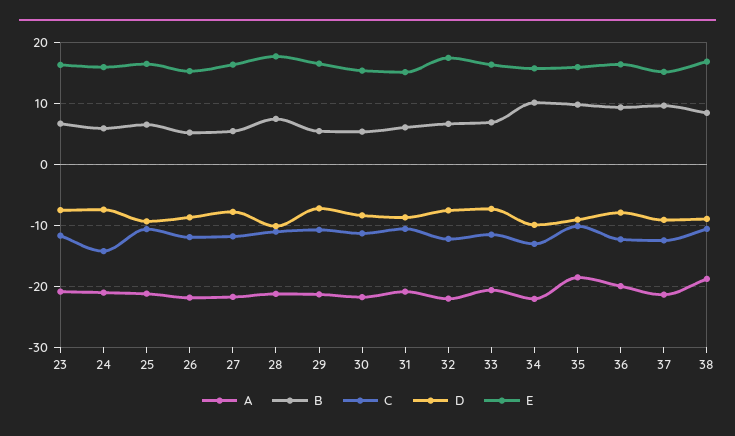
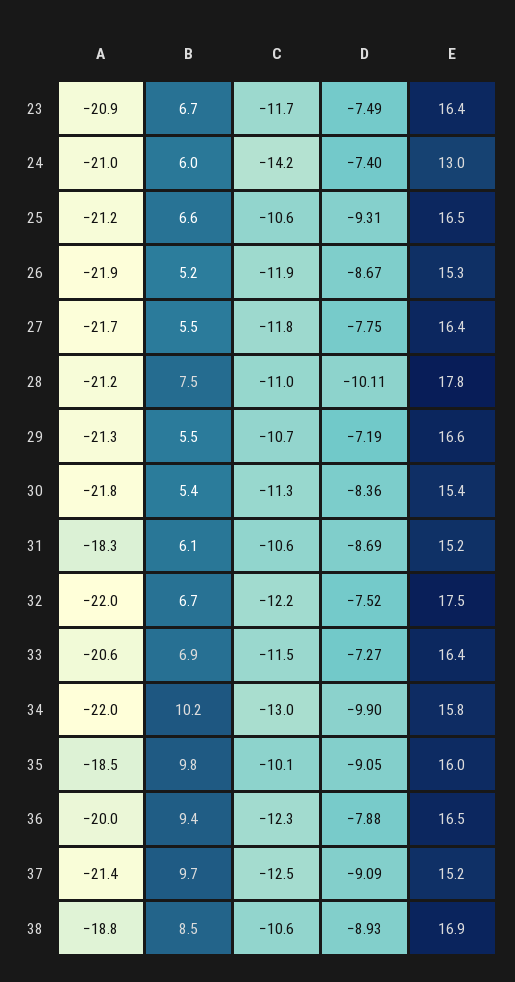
  {
    "A": {
      "23": -20.9,
      "24": -21,
      "25": -21.2,
      "26": -21.9,
      "27": -21.7,
      "28": -21.2,
      "29": -21.3,
      "30": -21.8,
-     "31": -21,
+     "31": -18.3,
      "32": -22,
      "33": -20.6,
      "34": -22,
      "35": -18.5,
      "36": -20,
      "37": -21.4,
      "38": -18.8
    },
    "B": {
      "23": 6.7,
      "24": 6,
      "25": 6.6,
      "26": 5.2,
      "27": 5.5,
      "28": 7.5,
      "29": 5.5,
      "30": 5.4,
      "31": 6.1,
      "32": 6.7,
      "33": 6.9,
      "34": 10.2,
      "35": 9.8,
      "36": 9.4,
      "37": 9.7,
      "38": 8.5
    },
    "C": {
      "23": -11.7,
      "24": -14.2,
      "25": -10.6,
      "26": -11.9,
      "27": -11.8,
      "28": -11,
      "29": -10.7,
      "30": -11.3,
      "31": -10.6,
      "32": -12.2,
      "33": -11.5,
      "34": -13,
      "35": -10.1,
      "36": -12.3,
      "37": -12.5,
      "38": -10.6
    },
    "D": {
      "23": -7.49,
      "24": -7.4,
      "25": -9.31,
      "26": -8.67,
      "27": -7.75,
      "28": -10.11,
      "29": -7.19,
      "30": -8.36,
      "31": -8.69,
      "32": -7.52,
      "33": -7.27,
      "34": -9.9,
      "35": -9.05,
      "36": -7.88,
      "37": -9.09,
      "38": -8.93
    },
    "E": {
      "23": 16.4,
-     "24": 16,
+     "24": 13,
      "25": 16.5,
      "26": 15.3,
      "27": 16.4,
      "28": 17.8,
      "29": 16.6,
      "30": 15.4,
      "31": 15.2,
      "32": 17.5,
      "33": 16.4,
      "34": 15.8,
      "35": 16,
      "36": 16.5,
      "37": 15.2,
      "38": 16.9
    }
  }

